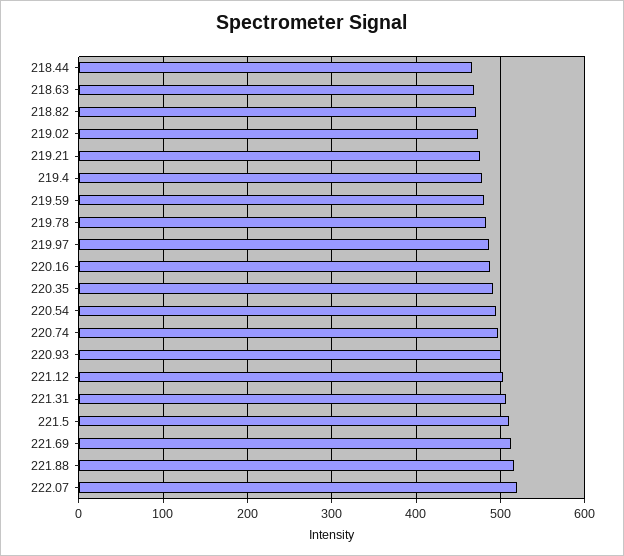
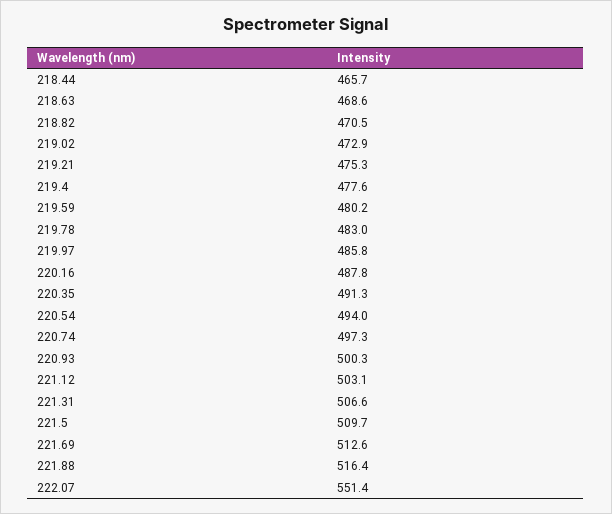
  {
    "218.44": 465.7,
    "218.63": 468.6,
    "218.82": 470.5,
    "219.02": 472.9,
    "219.21": 475.3,
    "219.4": 477.6,
    "219.59": 480.2,
    "219.78": 483,
    "219.97": 485.8,
    "220.16": 487.8,
    "220.35": 491.3,
    "220.54": 494,
    "220.74": 497.3,
    "220.93": 500.3,
    "221.12": 503.1,
    "221.31": 506.6,
    "221.5": 509.7,
    "221.69": 512.6,
    "221.88": 516.4,
-   "222.07": 520
+   "222.07": 551.4
  }

